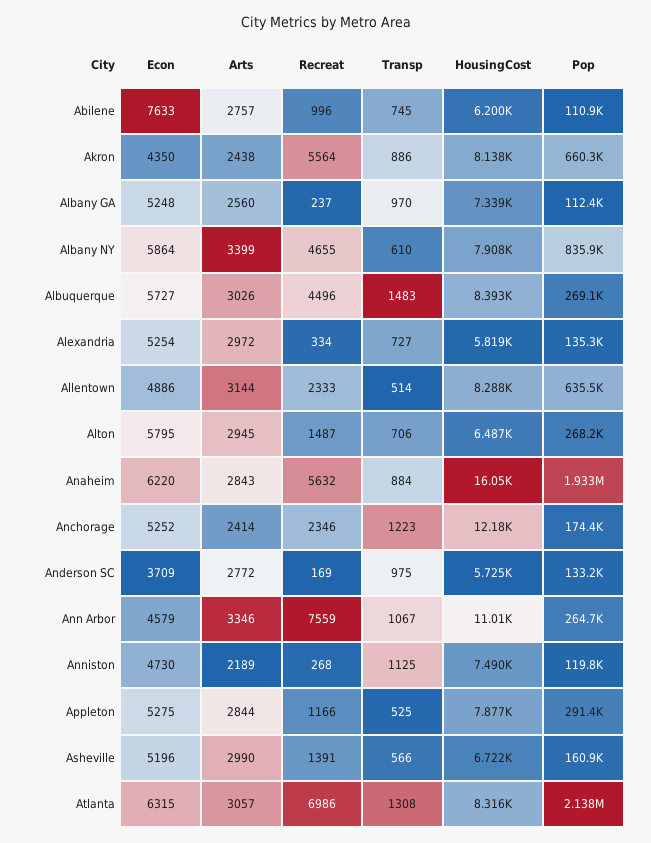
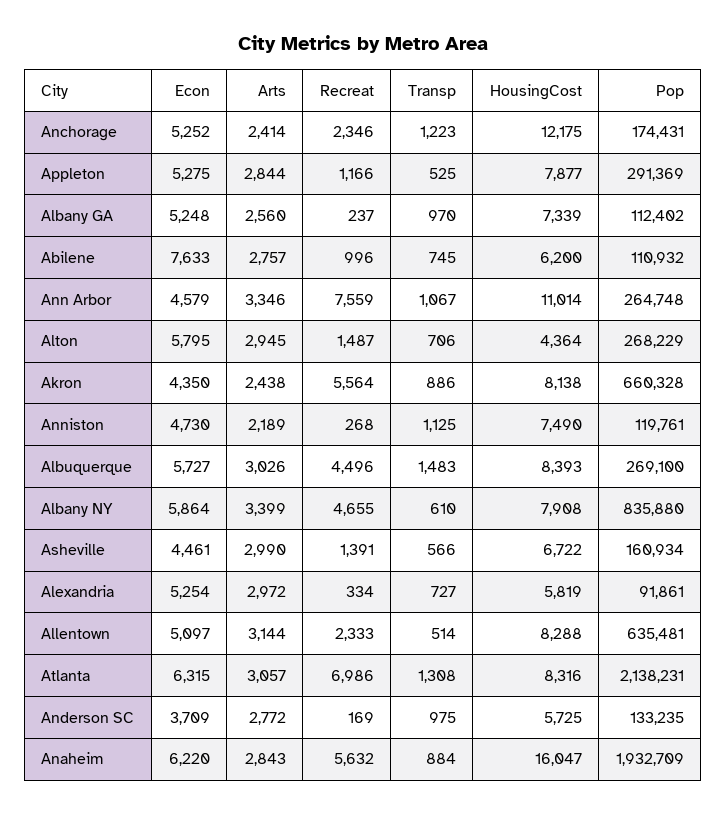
  {
    "Econ": {
      "Abilene": 7633,
      "Akron": 4350,
      "Albany GA": 5248,
      "Albany NY": 5864,
      "Albuquerque": 5727,
      "Alexandria": 5254,
-     "Allentown": 4886,
+     "Allentown": 5097,
      "Alton": 5795,
      "Anaheim": 6220,
      "Anchorage": 5252,
      "Anderson SC": 3709,
      "Ann Arbor": 4579,
      "Anniston": 4730,
      "Appleton": 5275,
-     "Asheville": 5196,
+     "Asheville": 4461,
      "Atlanta": 6315
    },
    "Arts": {
      "Abilene": 2757,
      "Akron": 2438,
      "Albany GA": 2560,
      "Albany NY": 3399,
      "Albuquerque": 3026,
      "Alexandria": 2972,
      "Allentown": 3144,
      "Alton": 2945,
      "Anaheim": 2843,
      "Anchorage": 2414,
      "Anderson SC": 2772,
      "Ann Arbor": 3346,
      "Anniston": 2189,
      "Appleton": 2844,
      "Asheville": 2990,
      "Atlanta": 3057
    },
    "Recreat": {
      "Abilene": 996,
      "Akron": 5564,
      "Albany GA": 237,
      "Albany NY": 4655,
      "Albuquerque": 4496,
      "Alexandria": 334,
      "Allentown": 2333,
      "Alton": 1487,
      "Anaheim": 5632,
      "Anchorage": 2346,
      "Anderson SC": 169,
      "Ann Arbor": 7559,
      "Anniston": 268,
      "Appleton": 1166,
      "Asheville": 1391,
      "Atlanta": 6986
    },
    "Transp": {
      "Abilene": 745,
      "Akron": 886,
      "Albany GA": 970,
      "Albany NY": 610,
      "Albuquerque": 1483,
      "Alexandria": 727,
      "Allentown": 514,
      "Alton": 706,
      "Anaheim": 884,
      "Anchorage": 1223,
      "Anderson SC": 975,
      "Ann Arbor": 1067,
      "Anniston": 1125,
      "Appleton": 525,
      "Asheville": 566,
      "Atlanta": 1308
    },
    "HousingCost": {
      "Abilene": 6200,
      "Akron": 8138,
      "Albany GA": 7339,
      "Albany NY": 7908,
      "Albuquerque": 8393,
      "Alexandria": 5819,
      "Allentown": 8288,
-     "Alton": 6487,
+     "Alton": 4364,
      "Anaheim": 16047,
      "Anchorage": 12175,
      "Anderson SC": 5725,
      "Ann Arbor": 11014,
      "Anniston": 7490,
      "Appleton": 7877,
      "Asheville": 6722,
      "Atlanta": 8316
    },
    "Pop": {
      "Abilene": 110932,
      "Akron": 660328,
      "Albany GA": 112402,
      "Albany NY": 835880,
      "Albuquerque": 269100,
-     "Alexandria": 135300,
+     "Alexandria": 91861,
      "Allentown": 635481,
      "Alton": 268229,
      "Anaheim": 1932709,
      "Anchorage": 174431,
      "Anderson SC": 133235,
      "Ann Arbor": 264748,
      "Anniston": 119761,
      "Appleton": 291369,
      "Asheville": 160934,
      "Atlanta": 2138231
    }
  }

